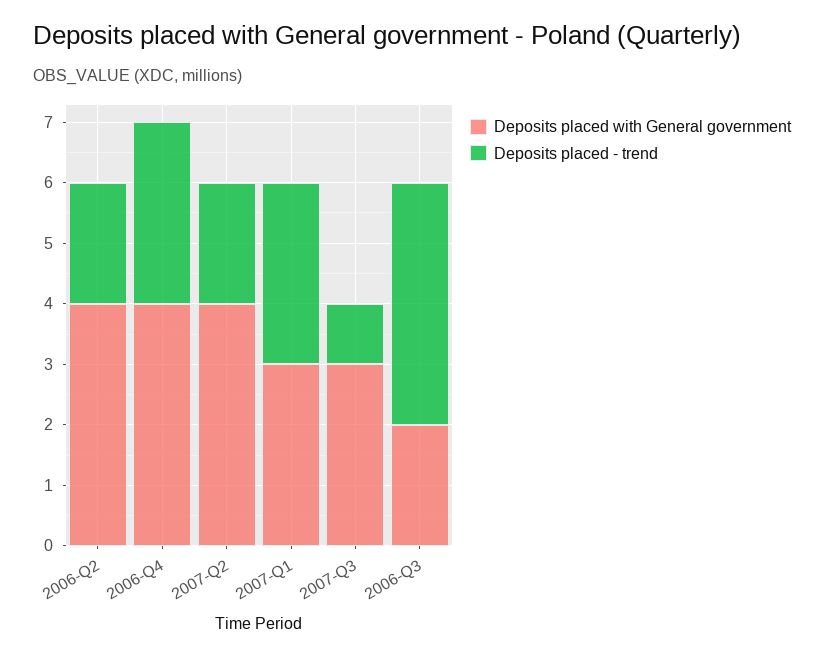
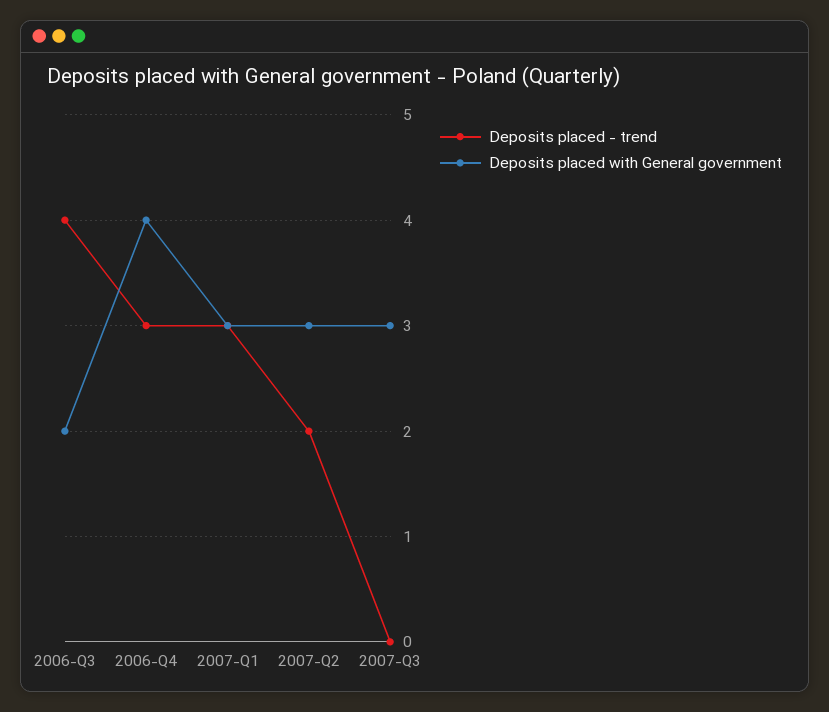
  {
    "Deposits placed with General government": {
-     "2006-Q2": 4,
      "2006-Q4": 4,
-     "2007-Q2": 4,
+     "2007-Q2": 3,
      "2007-Q1": 3,
      "2007-Q3": 3,
      "2006-Q3": 2
    },
    "Deposits placed - trend": {
-     "2006-Q2": 2,
      "2006-Q4": 3,
      "2007-Q2": 2,
      "2007-Q1": 3,
-     "2007-Q3": 1,
+     "2007-Q3": 0,
      "2006-Q3": 4
    }
  }

